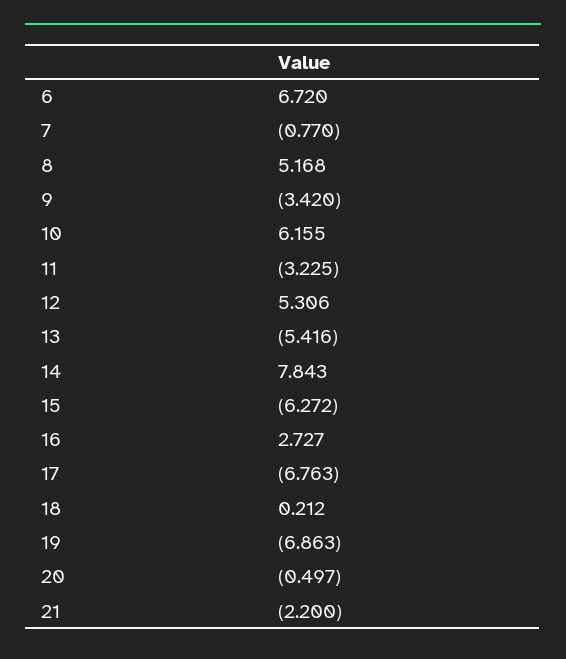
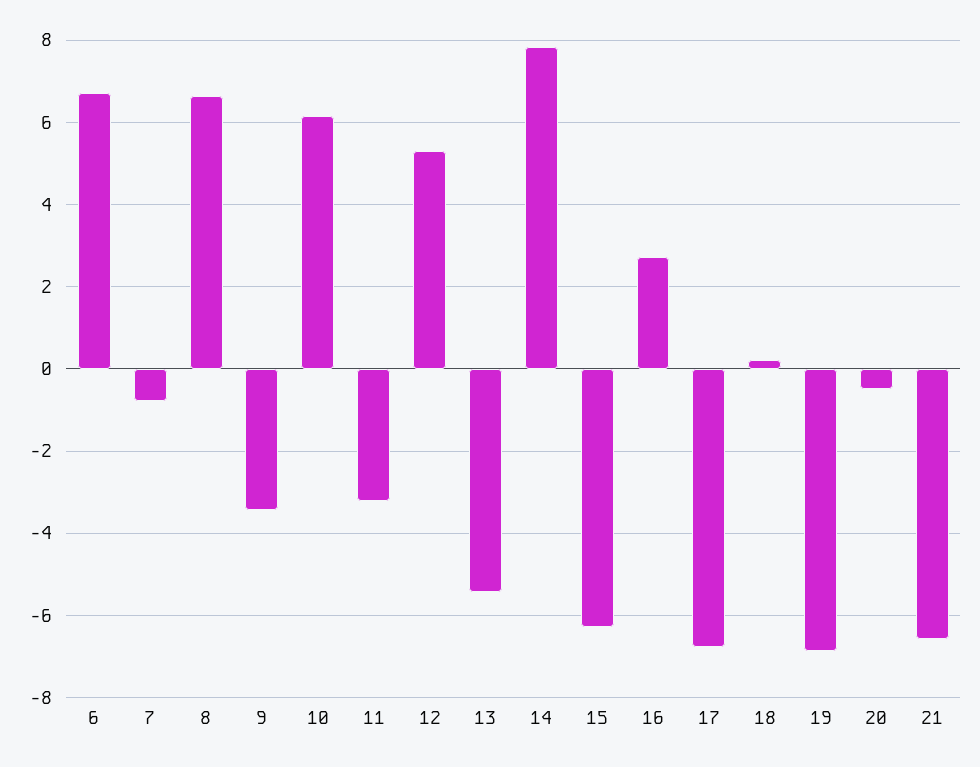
  {
    "6": 6.72,
    "7": -0.77,
-   "8": 5.168,
+   "8": 6.6,
    "9": -3.42,
    "10": 6.155,
    "11": -3.225,
    "12": 5.306,
    "13": -5.416,
    "14": 7.843,
    "15": -6.272,
    "16": 2.727,
    "17": -6.763,
    "18": 0.212,
    "19": -6.863,
    "20": -0.497,
-   "21": -2.2
+   "21": -6.6
  }

